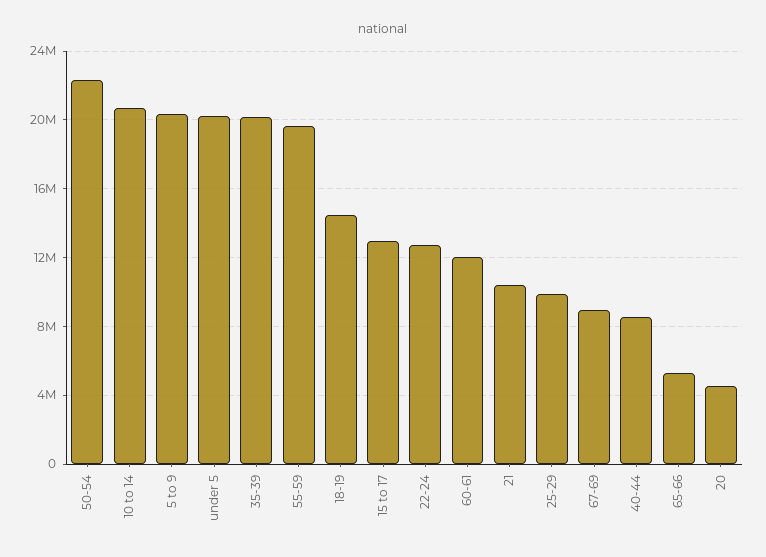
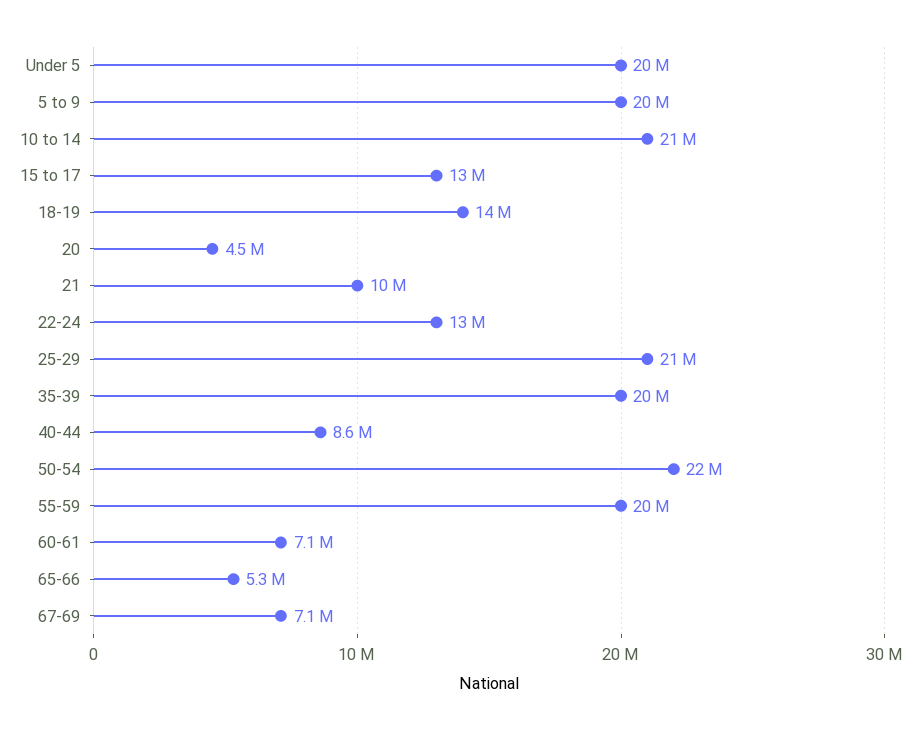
  {
    "50-54": 22000000,
    "10 to 14": 21000000,
    "5 to 9": 20000000,
    "under 5": 20000000,
    "35-39": 20000000,
    "55-59": 20000000,
    "18-19": 14000000,
    "15 to 17": 13000000,
    "22-24": 13000000,
-   "60-61": 12000000,
+   "60-61": 7100000,
    "21": 10000000,
-   "25-29": 10000000,
+   "25-29": 21000000,
-   "67-69": 9000000,
+   "67-69": 7100000,
    "40-44": 8600000,
    "65-66": 5300000,
    "20": 4500000
  }

